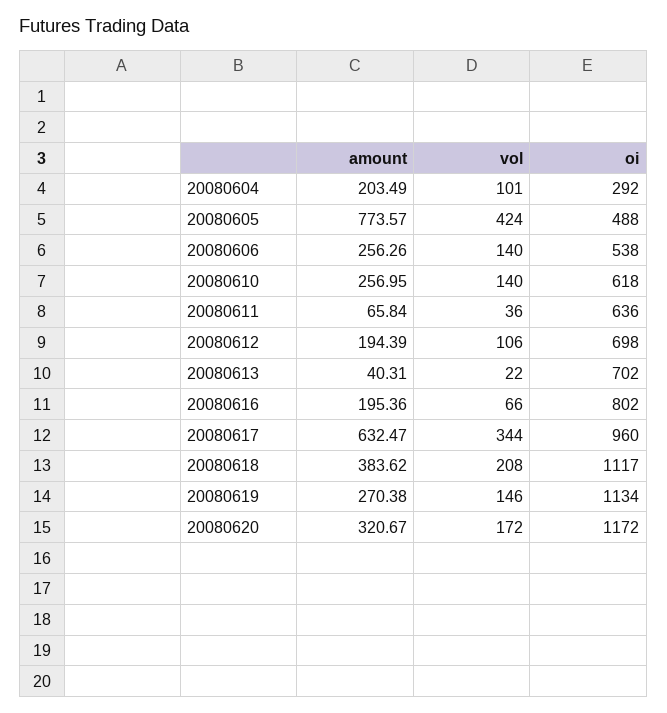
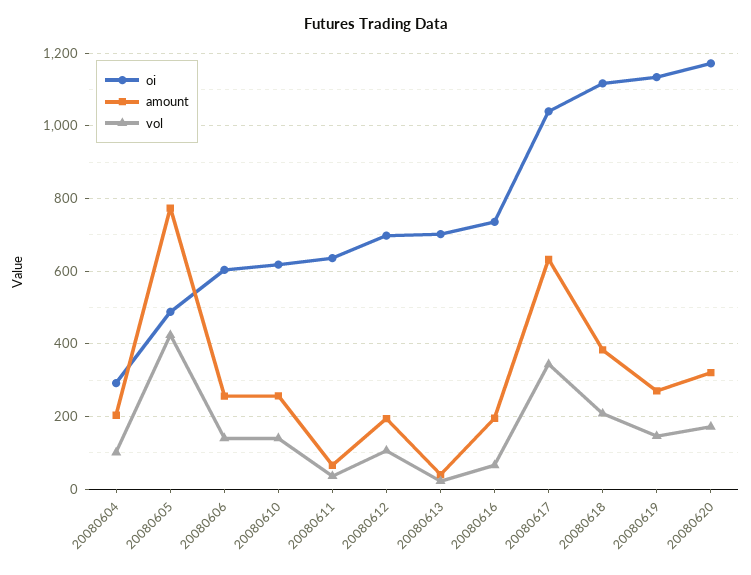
  {
    "amount": {
      "20080604": 203.49,
      "20080605": 773.57,
      "20080606": 256.26,
      "20080610": 256.95,
      "20080611": 65.84,
      "20080612": 194.39,
      "20080613": 40.31,
      "20080616": 195.36,
      "20080617": 632.47,
      "20080618": 383.62,
      "20080619": 270.38,
      "20080620": 320.67
    },
    "vol": {
      "20080604": 101,
      "20080605": 424,
      "20080606": 140,
      "20080610": 140,
      "20080611": 36,
      "20080612": 106,
      "20080613": 22,
      "20080616": 66,
      "20080617": 344,
      "20080618": 208,
      "20080619": 146,
      "20080620": 172
    },
    "oi": {
      "20080604": 292,
      "20080605": 488,
-     "20080606": 538,
+     "20080606": 600,
      "20080610": 618,
      "20080611": 636,
      "20080612": 698,
      "20080613": 702,
-     "20080616": 802,
+     "20080616": 740,
-     "20080617": 960,
+     "20080617": 1040,
      "20080618": 1117,
      "20080619": 1134,
      "20080620": 1172
    }
  }

